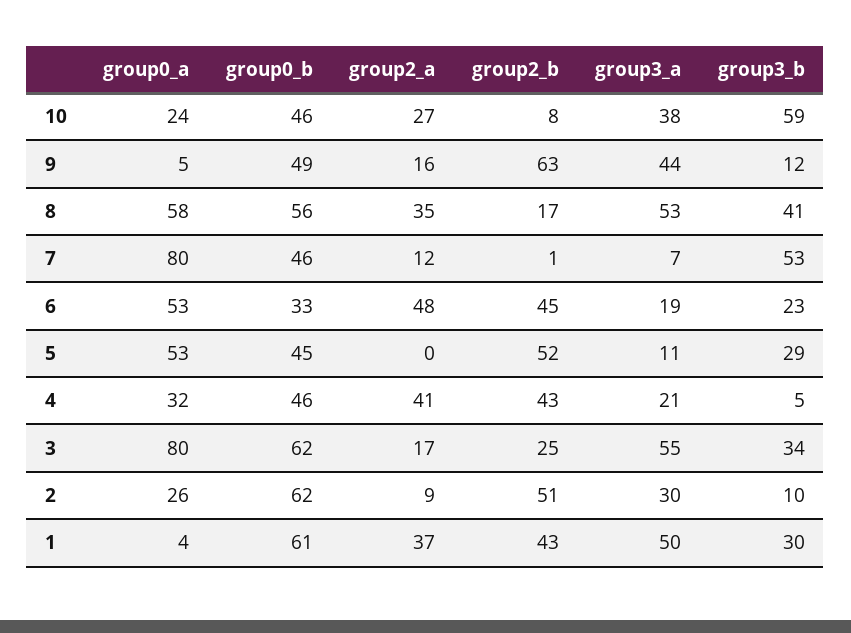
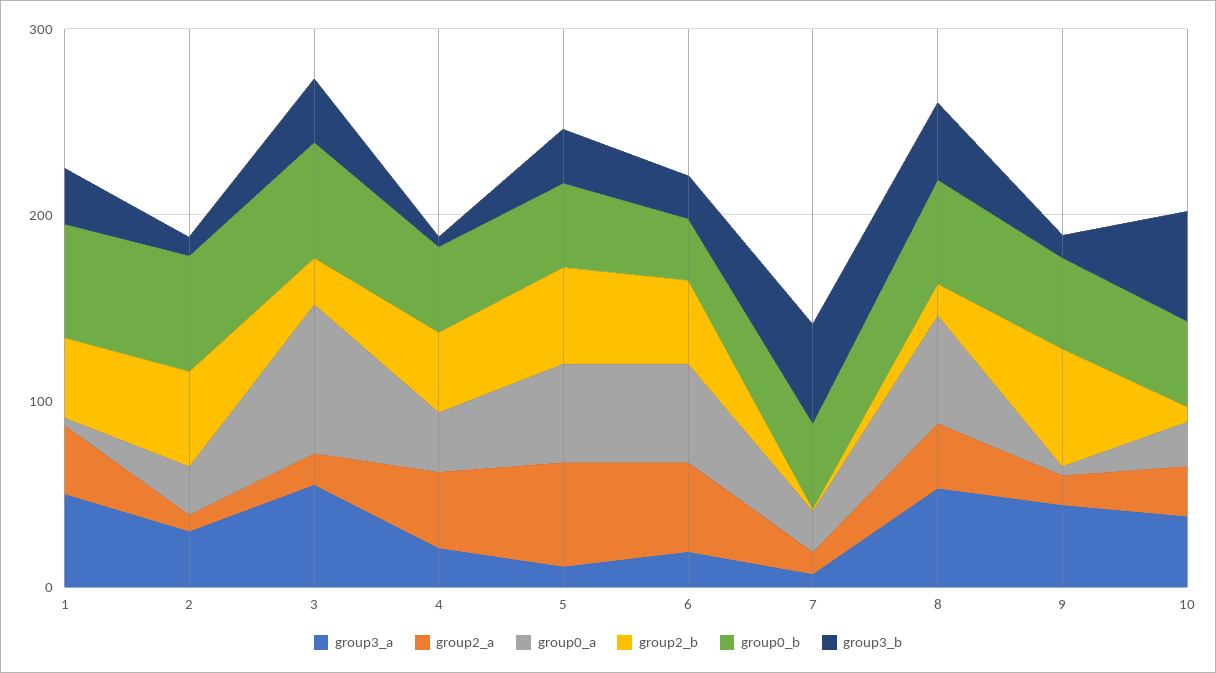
  {
    "group0_a": {
      "10": 24,
      "9": 5,
      "8": 58,
-     "7": 80,
+     "7": 20,
      "6": 53,
      "5": 53,
      "4": 32,
      "3": 80,
      "2": 26,
      "1": 4
    },
    "group0_b": {
      "10": 46,
      "9": 49,
      "8": 56,
      "7": 46,
      "6": 33,
      "5": 45,
      "4": 46,
      "3": 62,
      "2": 62,
      "1": 61
    },
    "group2_a": {
      "10": 27,
      "9": 16,
      "8": 35,
      "7": 12,
      "6": 48,
-     "5": 0,
+     "5": 60,
      "4": 41,
      "3": 17,
      "2": 9,
      "1": 37
    },
    "group2_b": {
      "10": 8,
      "9": 63,
      "8": 17,
      "7": 1,
      "6": 45,
      "5": 52,
      "4": 43,
      "3": 25,
      "2": 51,
      "1": 43
    },
    "group3_a": {
      "10": 38,
      "9": 44,
      "8": 53,
      "7": 7,
      "6": 19,
      "5": 11,
      "4": 21,
      "3": 55,
      "2": 30,
      "1": 50
    },
    "group3_b": {
      "10": 59,
      "9": 12,
      "8": 41,
      "7": 53,
      "6": 23,
      "5": 29,
      "4": 5,
      "3": 34,
      "2": 10,
      "1": 30
    }
  }

